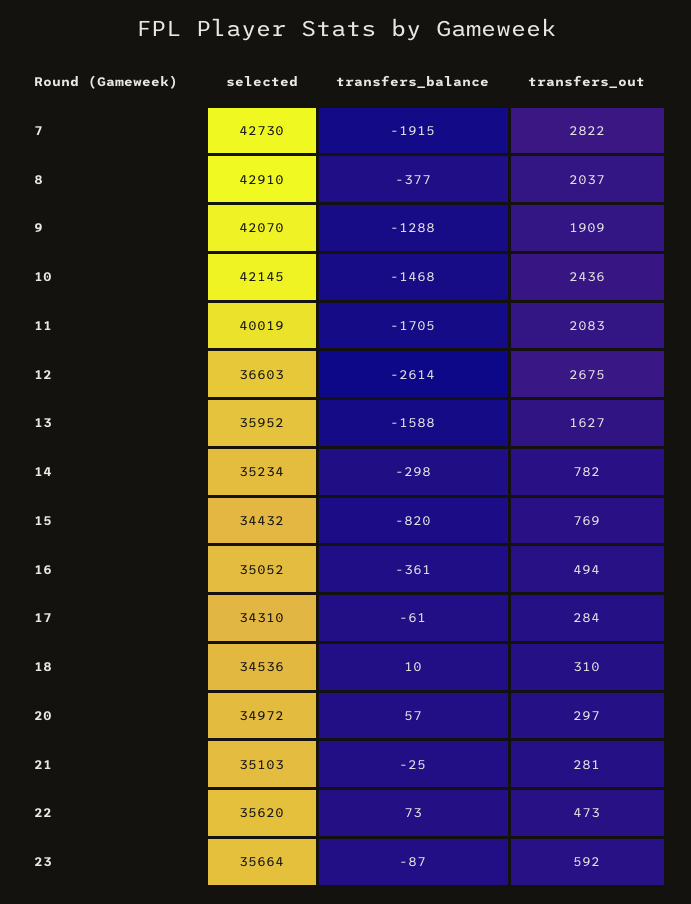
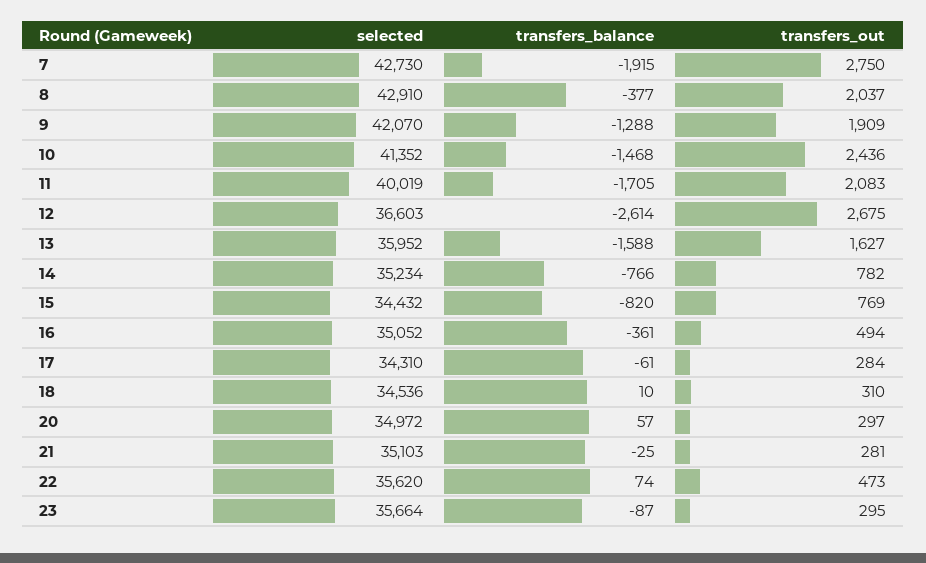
  {
    "selected": {
      "7": 42730,
      "8": 42910,
      "9": 42070,
-     "10": 42145,
+     "10": 41352,
      "11": 40019,
      "12": 36603,
      "13": 35952,
      "14": 35234,
      "15": 34432,
      "16": 35052,
      "17": 34310,
      "18": 34536,
      "20": 34972,
      "21": 35103,
      "22": 35620,
      "23": 35664
    },
    "transfers_balance": {
      "7": -1915,
      "8": -377,
      "9": -1288,
      "10": -1468,
      "11": -1705,
      "12": -2614,
      "13": -1588,
-     "14": -298,
+     "14": -766,
      "15": -820,
      "16": -361,
      "17": -61,
      "18": 10,
      "20": 57,
      "21": -25,
-     "22": 73,
+     "22": 74,
      "23": -87
    },
    "transfers_out": {
-     "7": 2822,
+     "7": 2750,
      "8": 2037,
      "9": 1909,
      "10": 2436,
      "11": 2083,
      "12": 2675,
      "13": 1627,
      "14": 782,
      "15": 769,
      "16": 494,
      "17": 284,
      "18": 310,
      "20": 297,
      "21": 281,
      "22": 473,
-     "23": 592
+     "23": 295
    }
  }

